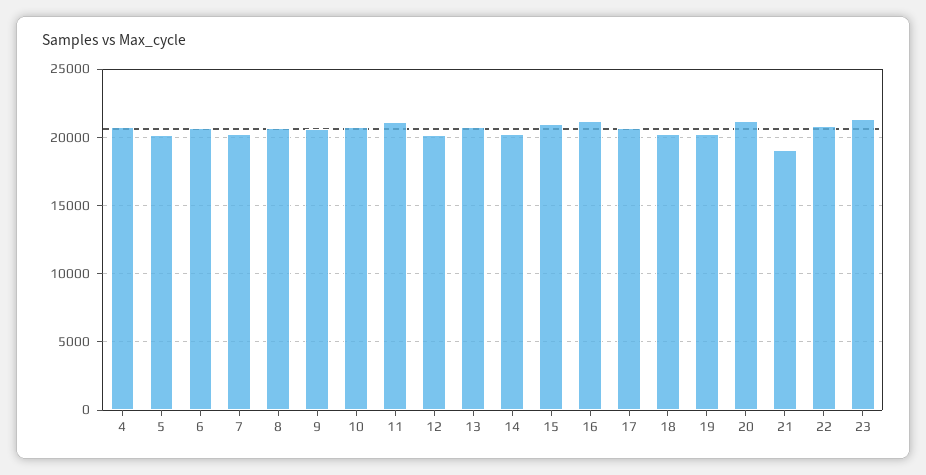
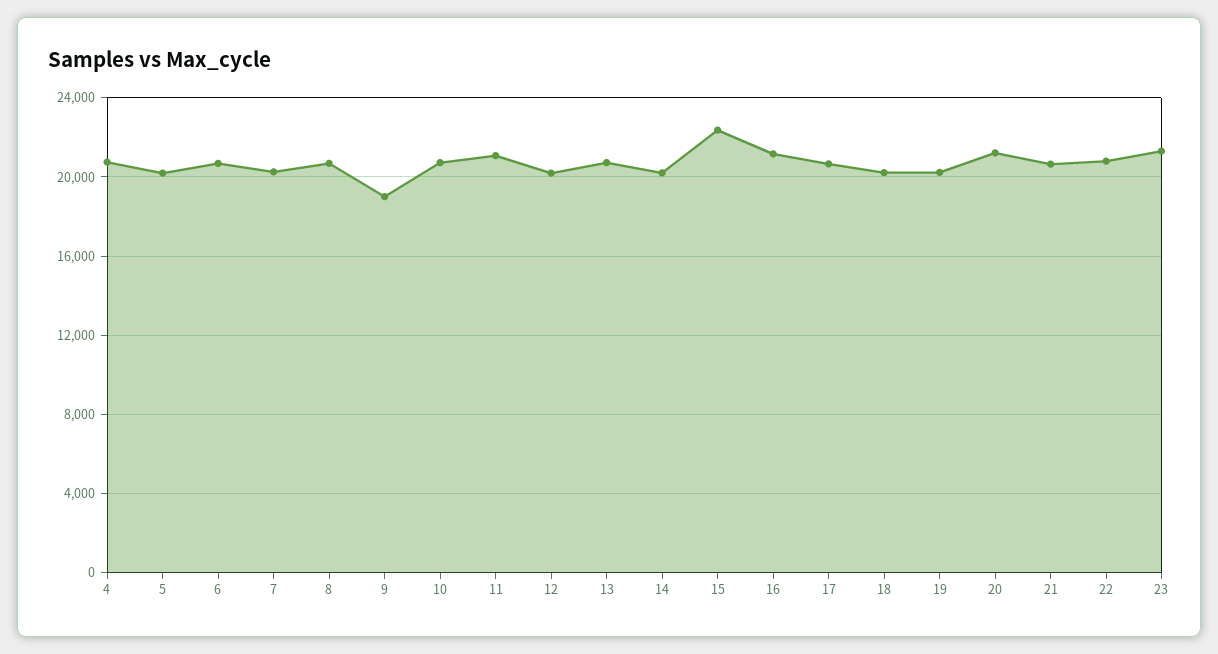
  {
    "4": 20500,
    "5": 20000,
    "6": 20500,
    "7": 20500,
    "8": 20500,
-   "9": 20500,
+   "9": 19000,
    "10": 20500,
    "11": 21000,
    "12": 20000,
    "13": 20500,
    "14": 20000,
-   "15": 21000,
+   "15": 22500,
    "16": 21000,
    "17": 20500,
    "18": 20000,
    "19": 20000,
    "20": 21000,
-   "21": 19000,
+   "21": 20500,
    "22": 21000,
    "23": 21500
  }

